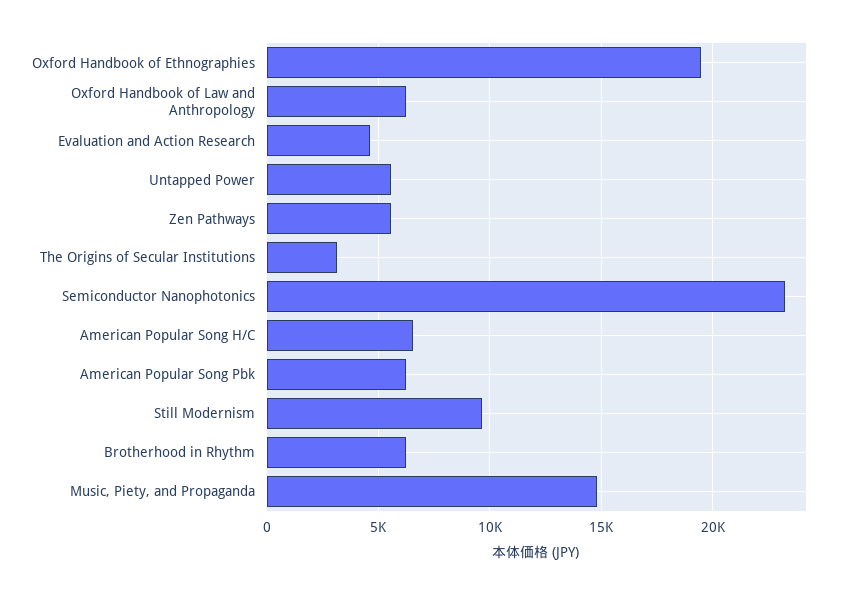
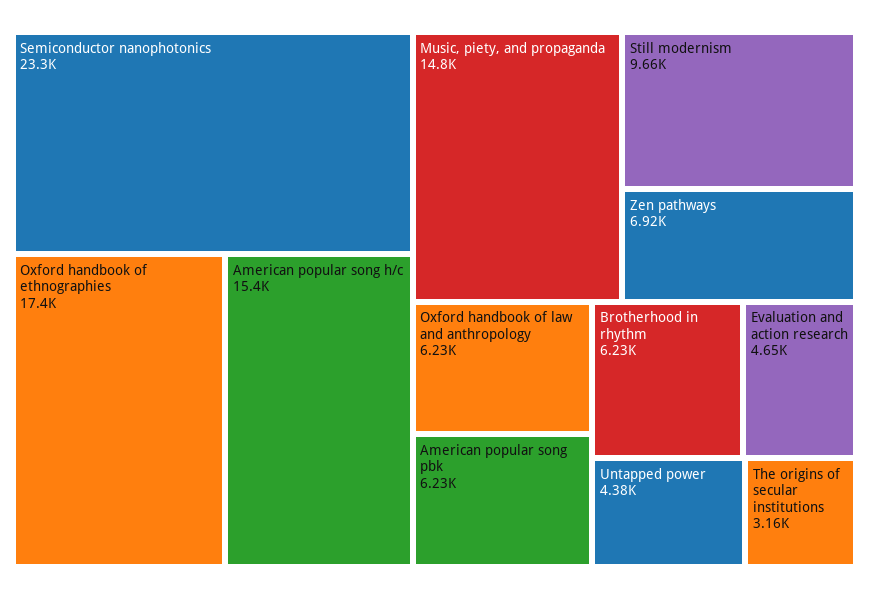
  {
-   "Oxford Handbook of Ethnographies": 19500,
+   "Oxford Handbook of Ethnographies": 17400,
    "Oxford Handbook of Law and Anthropology": 6230,
    "Evaluation and Action Research": 4650,
-   "Untapped Power": 5500,
+   "Untapped Power": 4380,
-   "Zen Pathways": 5500,
+   "Zen Pathways": 6920,
    "The Origins of Secular Institutions": 3160,
    "Semiconductor Nanophotonics": 23300,
-   "American Popular Song H/C": 6500,
+   "American Popular Song H/C": 15400,
    "American Popular Song Pbk": 6230,
    "Still Modernism": 9660,
    "Brotherhood in Rhythm": 6230,
    "Music, Piety, and Propaganda": 14800
  }

